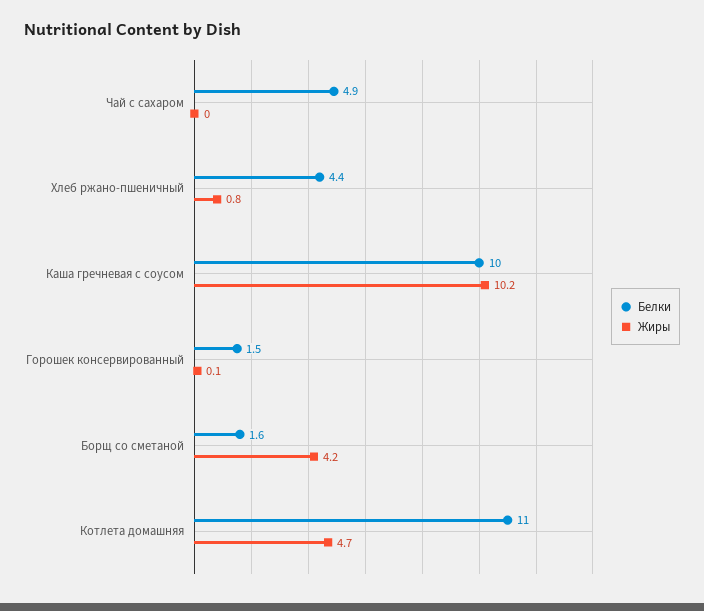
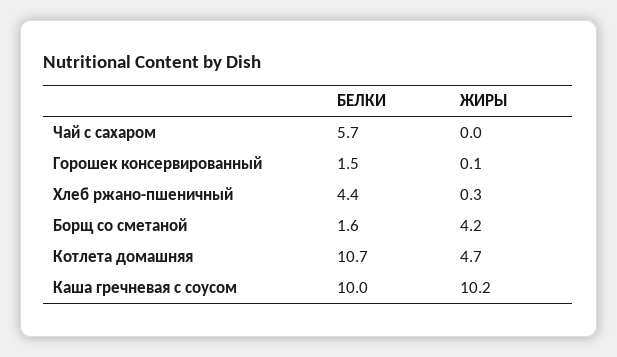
  {
    "Белки": {
-     "Чай с сахаром": 4.9,
+     "Чай с сахаром": 5.7,
      "Хлеб ржано-пшеничный": 4.4,
      "Каша гречневая с соусом": 10,
      "Горошек консервированный": 1.5,
      "Борщ со сметаной": 1.6,
-     "Котлета домашняя": 11
+     "Котлета домашняя": 10.7
    },
    "Жиры": {
      "Чай с сахаром": 0,
-     "Хлеб ржано-пшеничный": 0.8,
+     "Хлеб ржано-пшеничный": 0.3,
      "Каша гречневая с соусом": 10.2,
      "Горошек консервированный": 0.1,
      "Борщ со сметаной": 4.2,
      "Котлета домашняя": 4.7
    }
  }

